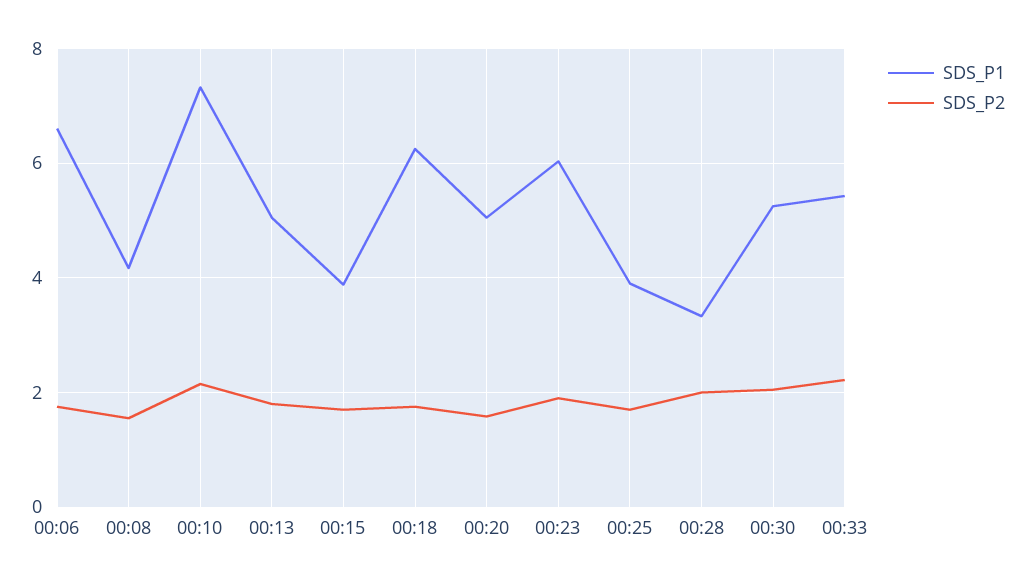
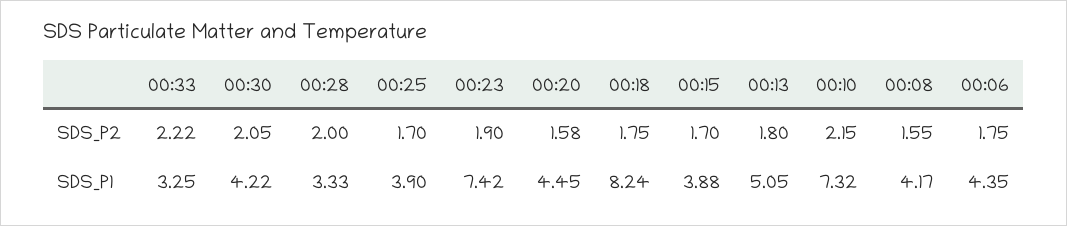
  {
    "SDS_P1": {
-     "00:06": 6.6,
+     "00:06": 4.35,
      "00:08": 4.17,
      "00:10": 7.32,
      "00:13": 5.05,
      "00:15": 3.88,
-     "00:18": 6.2,
+     "00:18": 8.24,
-     "00:20": 5,
+     "00:20": 4.45,
-     "00:23": 6,
+     "00:23": 7.42,
      "00:25": 3.9,
      "00:28": 3.33,
-     "00:30": 5.2,
+     "00:30": 4.22,
-     "00:33": 5.4
+     "00:33": 3.25
    },
    "SDS_P2": {
      "00:06": 1.75,
      "00:08": 1.55,
      "00:10": 2.15,
      "00:13": 1.8,
      "00:15": 1.7,
      "00:18": 1.75,
      "00:20": 1.58,
      "00:23": 1.9,
      "00:25": 1.7,
      "00:28": 2,
      "00:30": 2.05,
      "00:33": 2.22
    }
  }

